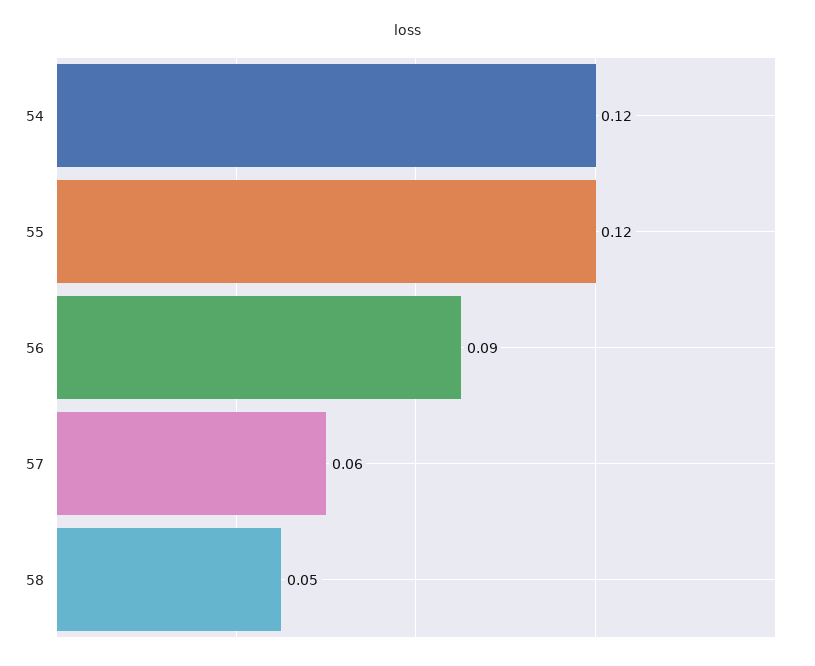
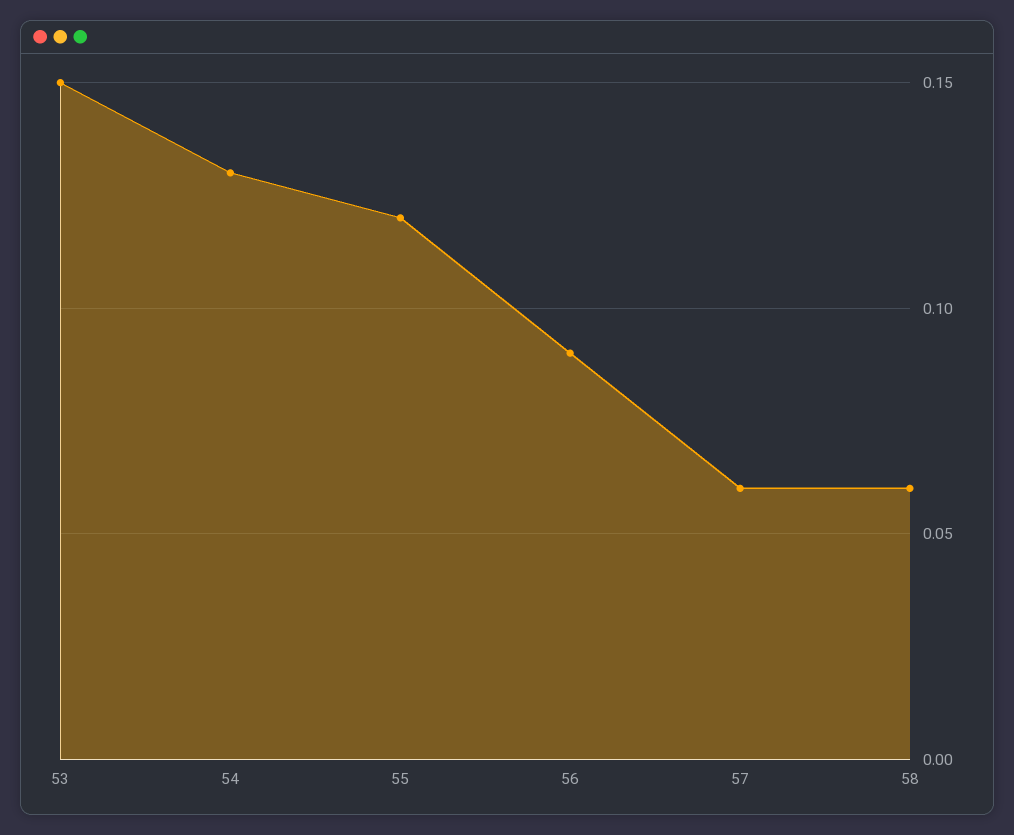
  {
-   "54": 0.12,
+   "54": 0.13,
    "55": 0.12,
    "56": 0.09,
    "57": 0.06,
-   "58": 0.05
+   "58": 0.06,
+   "53": 0.15
  }

